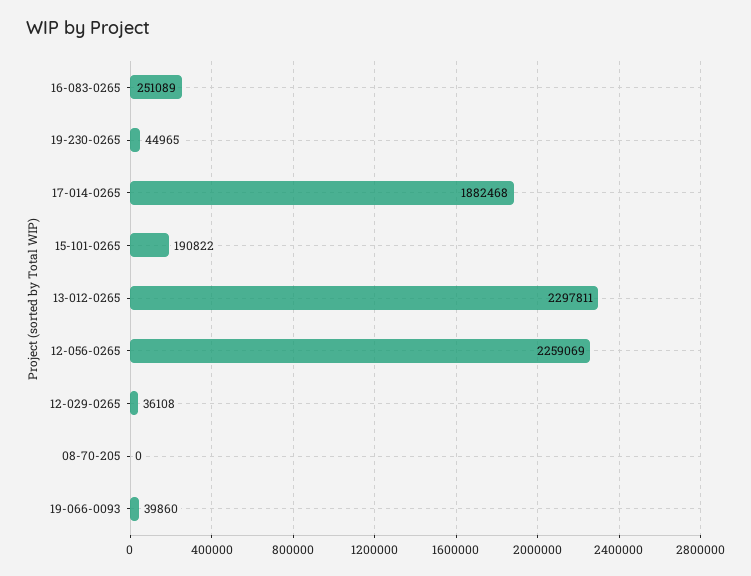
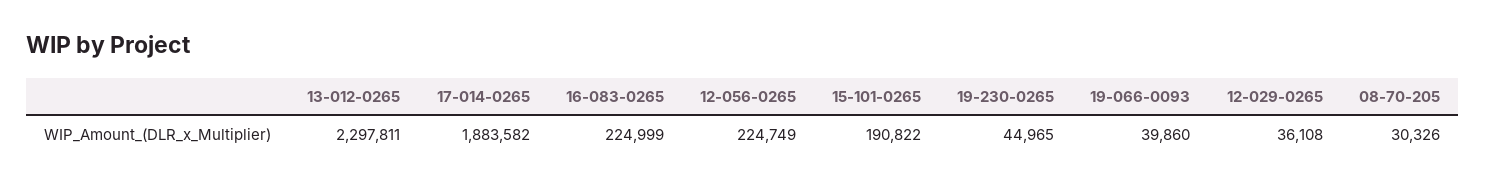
  {
-   "16-083-0265": 251089,
+   "16-083-0265": 224999,
    "19-230-0265": 44965,
-   "17-014-0265": 1882468,
+   "17-014-0265": 1883582,
    "15-101-0265": 190822,
    "13-012-0265": 2297811,
-   "12-056-0265": 2259069,
+   "12-056-0265": 224749,
    "12-029-0265": 36108,
-   "08-70-205": 0,
+   "08-70-205": 30326,
    "19-066-0093": 39860
  }

